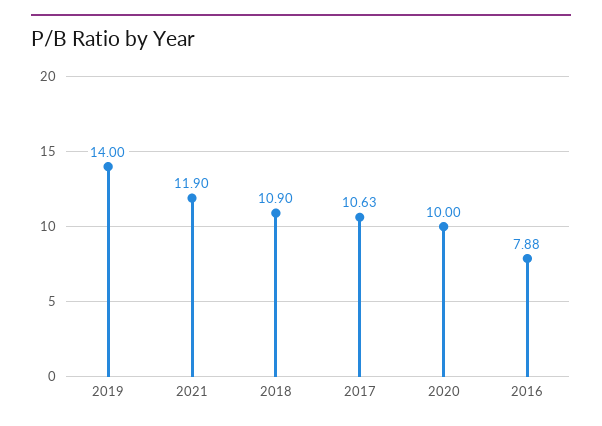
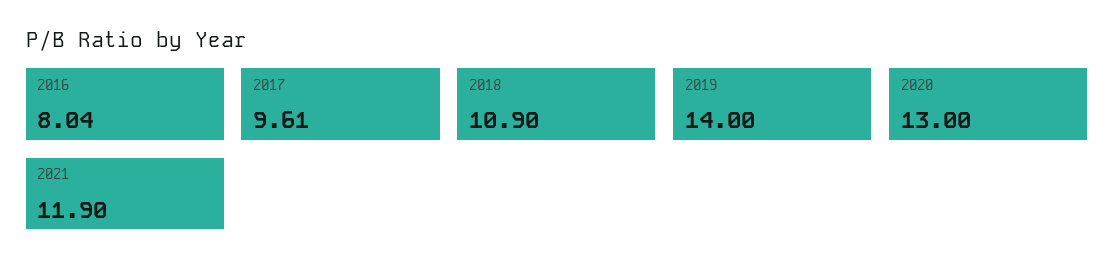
  {
    "2019": 14,
    "2021": 11.9,
    "2018": 10.9,
-   "2017": 10.63,
+   "2017": 9.61,
-   "2020": 10,
+   "2020": 13,
-   "2016": 7.88
+   "2016": 8.04
  }

